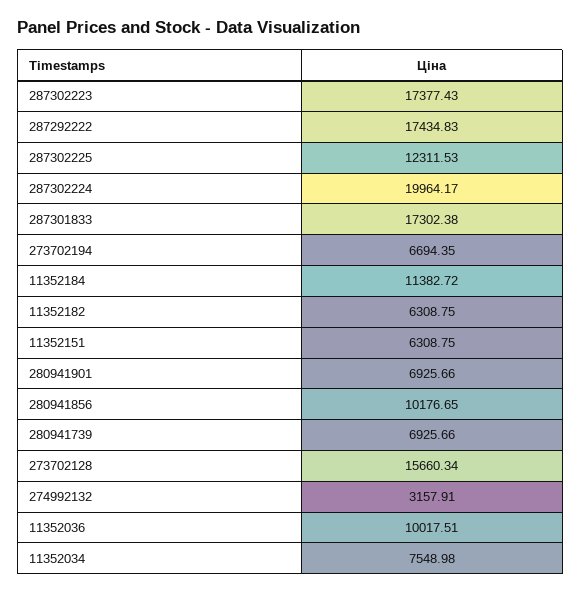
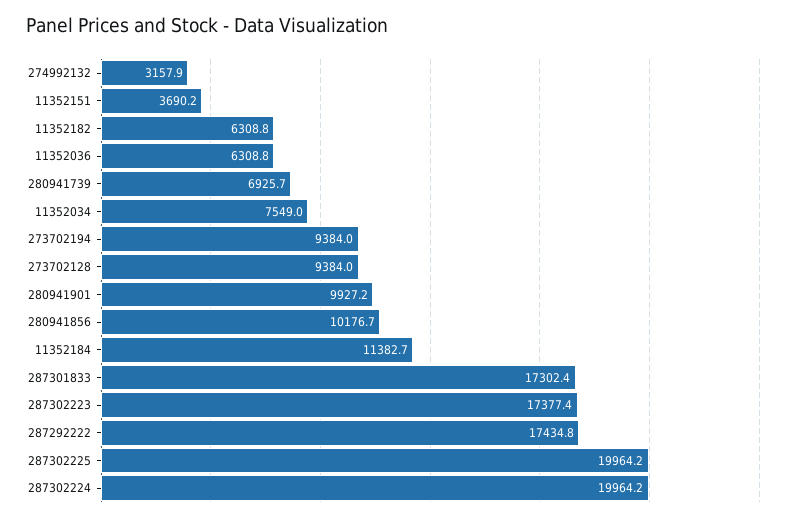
  {
    "287302223": 17377.43,
    "287292222": 17434.83,
-   "287302225": 12311.53,
+   "287302225": 19964.2,
    "287302224": 19964.17,
    "287301833": 17302.38,
-   "273702194": 6694.35,
+   "273702194": 9384,
    "11352184": 11382.72,
    "11352182": 6308.75,
-   "11352151": 6308.75,
+   "11352151": 3690.2,
-   "280941901": 6925.66,
+   "280941901": 9927.2,
    "280941856": 10176.65,
    "280941739": 6925.66,
-   "273702128": 15660.34,
+   "273702128": 9384,
    "274992132": 3157.91,
-   "11352036": 10017.51,
+   "11352036": 6308.8,
    "11352034": 7548.98
  }

